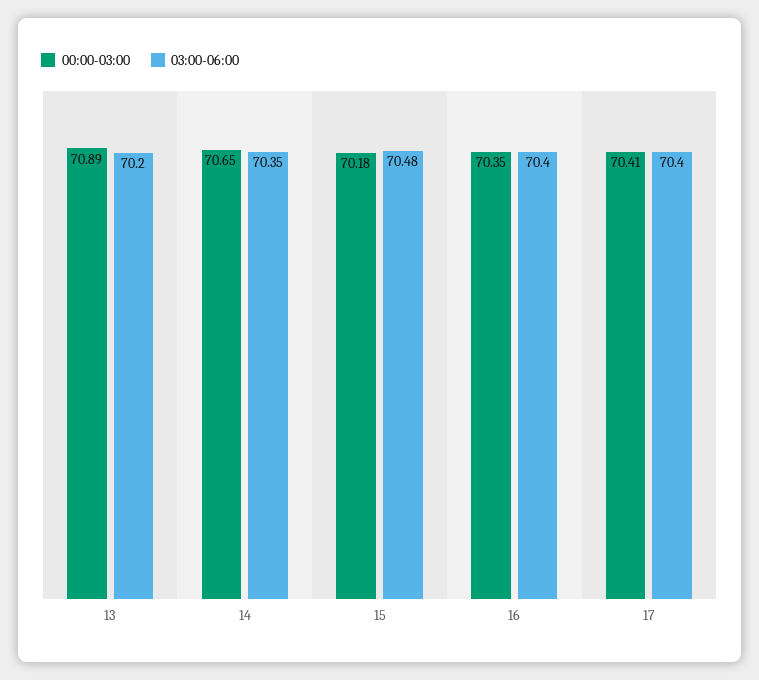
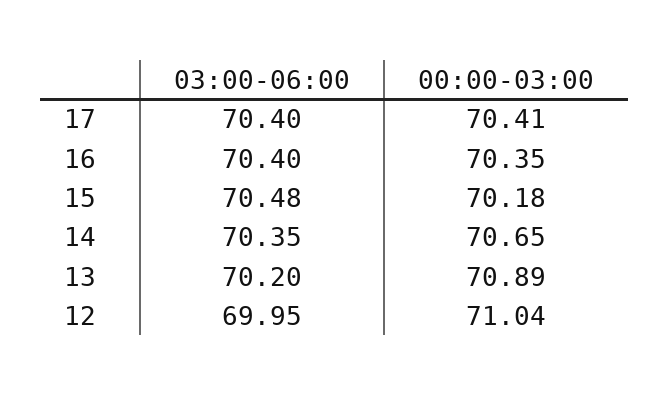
  {
    "00:00-03:00": {
      "13": 70.89,
      "14": 70.65,
      "15": 70.18,
      "16": 70.35,
-     "17": 70.41
+     "17": 70.41,
+     "12": 71.04
    },
    "03:00-06:00": {
      "13": 70.2,
      "14": 70.35,
      "15": 70.48,
      "16": 70.4,
-     "17": 70.4
+     "17": 70.4,
+     "12": 69.95
    }
  }

